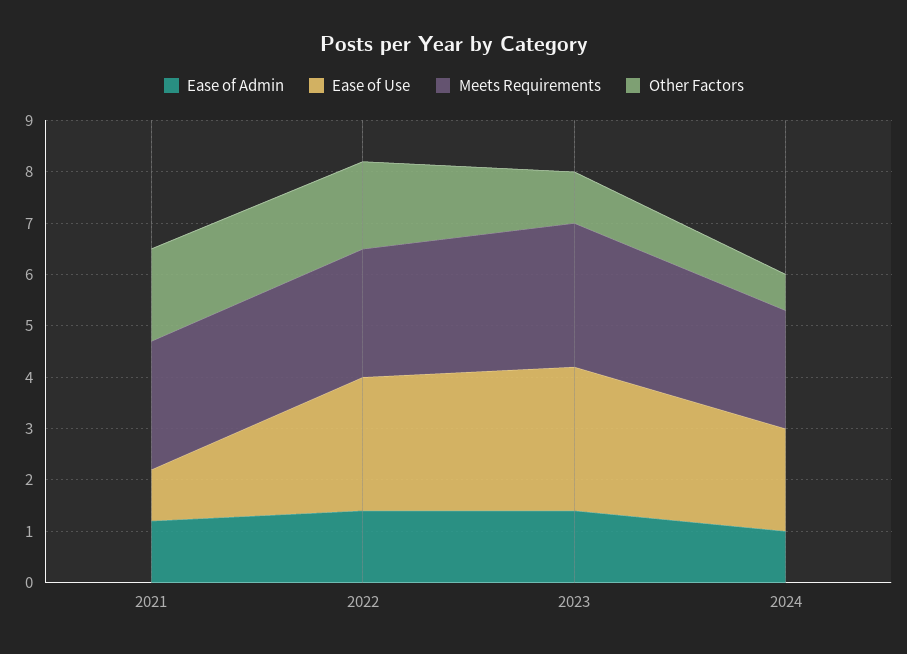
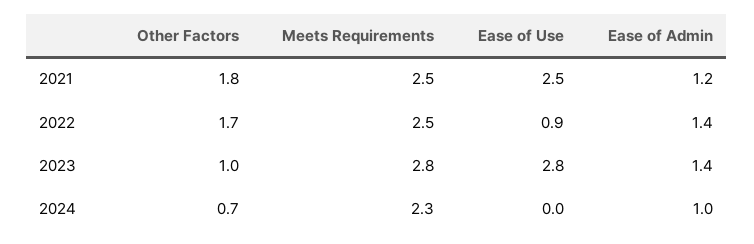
  {
    "Ease of Admin": {
      "2021": 1.2,
      "2022": 1.4,
      "2023": 1.4,
      "2024": 1
    },
    "Ease of Use": {
-     "2021": 1,
+     "2021": 2.5,
-     "2022": 2.5,
+     "2022": 0.9,
      "2023": 2.8,
-     "2024": 2
+     "2024": 0
    },
    "Meets Requirements": {
      "2021": 2.5,
      "2022": 2.5,
      "2023": 2.8,
      "2024": 2.3
    },
    "Other Factors": {
      "2021": 1.8,
      "2022": 1.7,
      "2023": 1,
      "2024": 0.7
    }
  }

